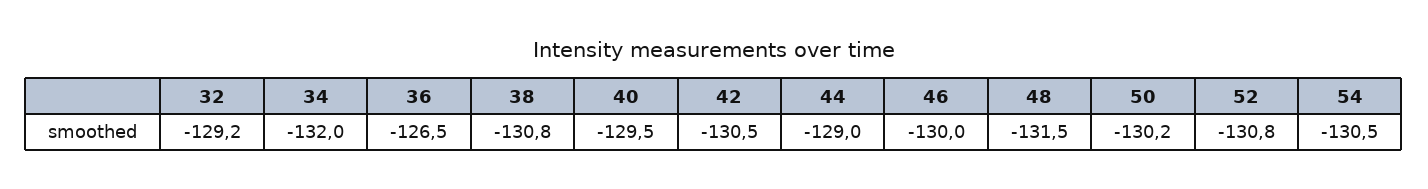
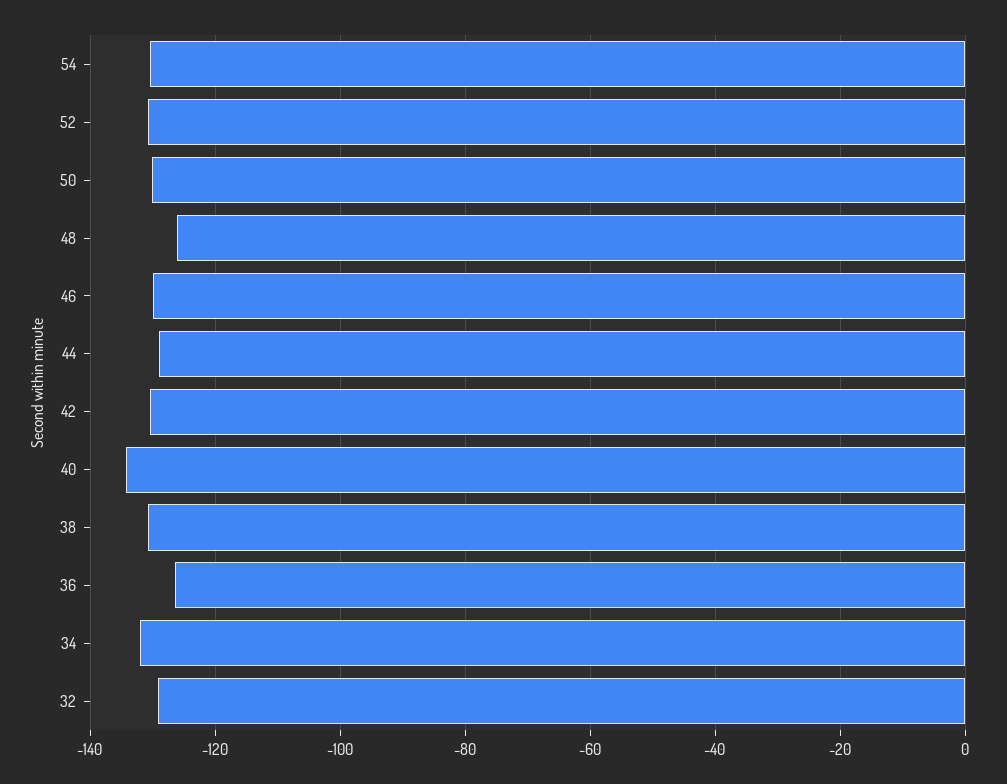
  {
    "32": -129.2,
    "34": -132,
    "36": -126.5,
    "38": -130.8,
-   "40": -129.5,
+   "40": -134,
    "42": -130.5,
    "44": -129,
    "46": -130,
-   "48": -131.5,
+   "48": -126,
    "50": -130.2,
    "52": -130.8,
    "54": -130.5
  }

